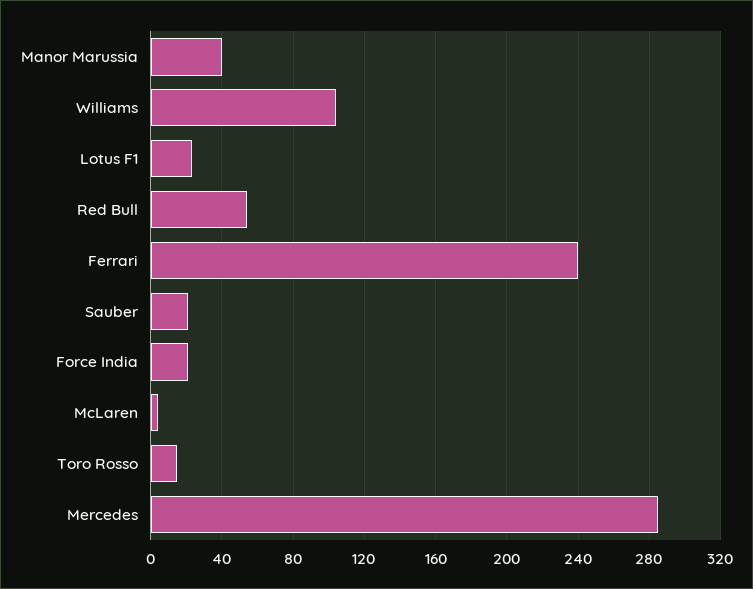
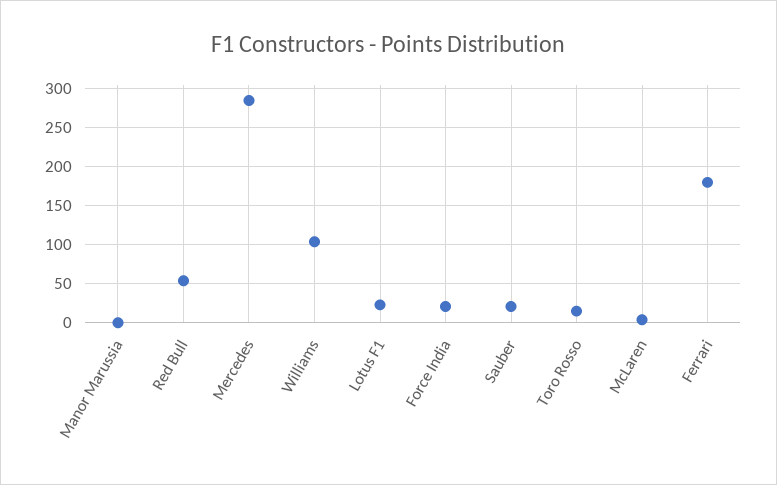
  {
-   "Manor Marussia": 40,
+   "Manor Marussia": 0,
    "Williams": 105,
    "Lotus F1": 25,
    "Red Bull": 55,
-   "Ferrari": 240,
+   "Ferrari": 180,
    "Sauber": 20,
    "Force India": 20,
    "McLaren": 5,
    "Toro Rosso": 15,
    "Mercedes": 285
  }

